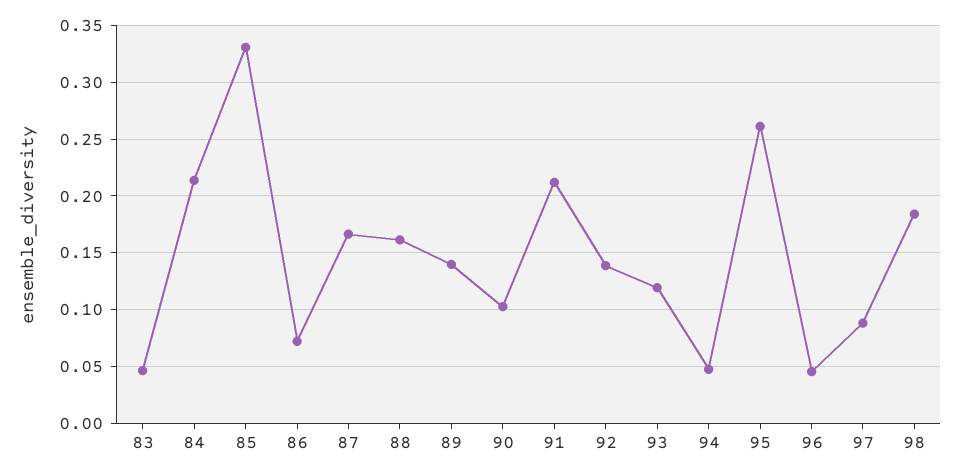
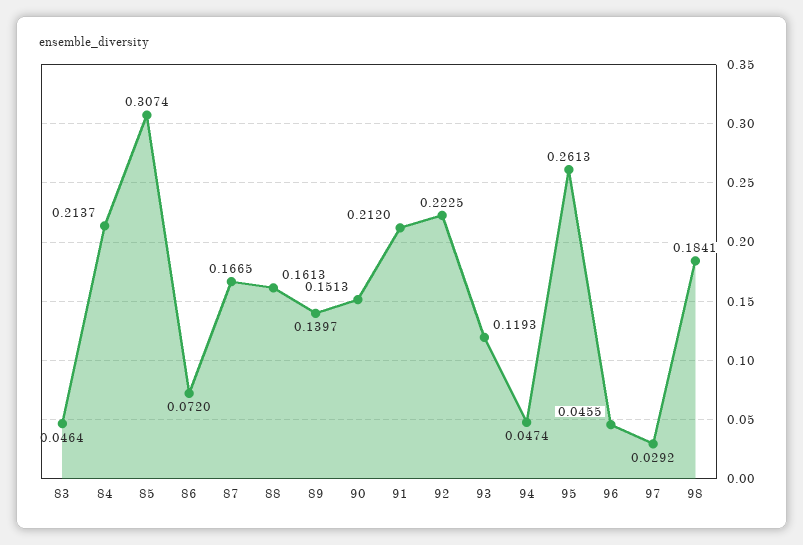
  {
    "83": 0.0464,
    "84": 0.2137,
-   "85": 0.33,
+   "85": 0.3074,
    "86": 0.072,
    "87": 0.1665,
    "88": 0.1613,
    "89": 0.1397,
-   "90": 0.1,
+   "90": 0.1513,
    "91": 0.212,
-   "92": 0.14,
+   "92": 0.2225,
    "93": 0.1193,
    "94": 0.0474,
    "95": 0.2613,
    "96": 0.0455,
-   "97": 0.09,
+   "97": 0.0292,
    "98": 0.1841
  }

